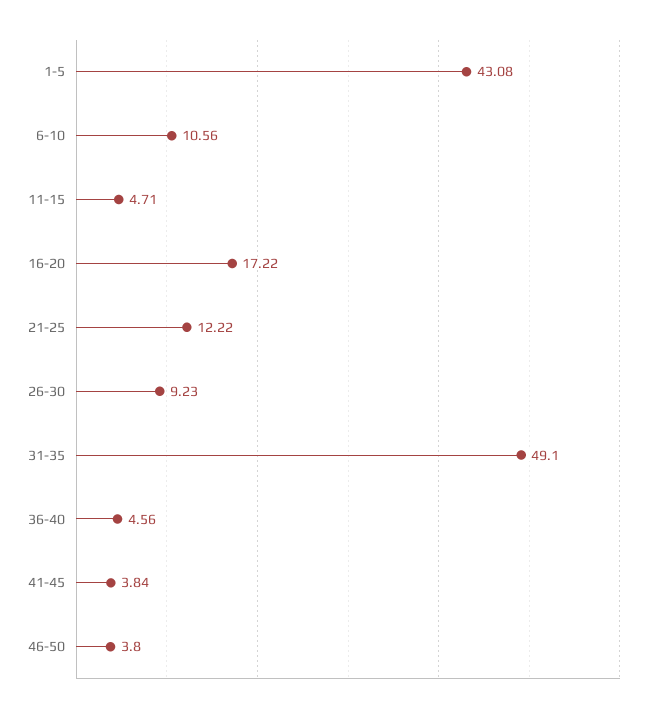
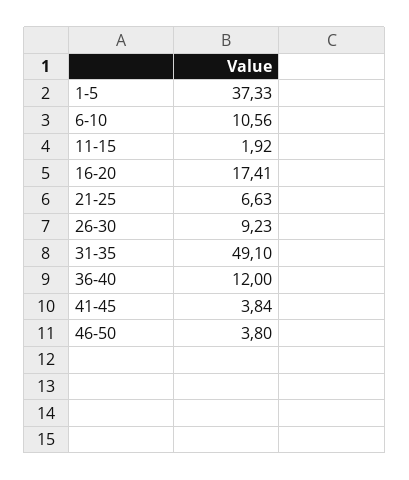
  {
-   "1-5": 43.08,
+   "1-5": 37.33,
    "6-10": 10.56,
-   "11-15": 4.71,
+   "11-15": 1.92,
-   "16-20": 17.22,
+   "16-20": 17.41,
-   "21-25": 12.22,
+   "21-25": 6.63,
    "26-30": 9.23,
    "31-35": 49.1,
-   "36-40": 4.56,
+   "36-40": 12,
    "41-45": 3.84,
    "46-50": 3.8
  }

